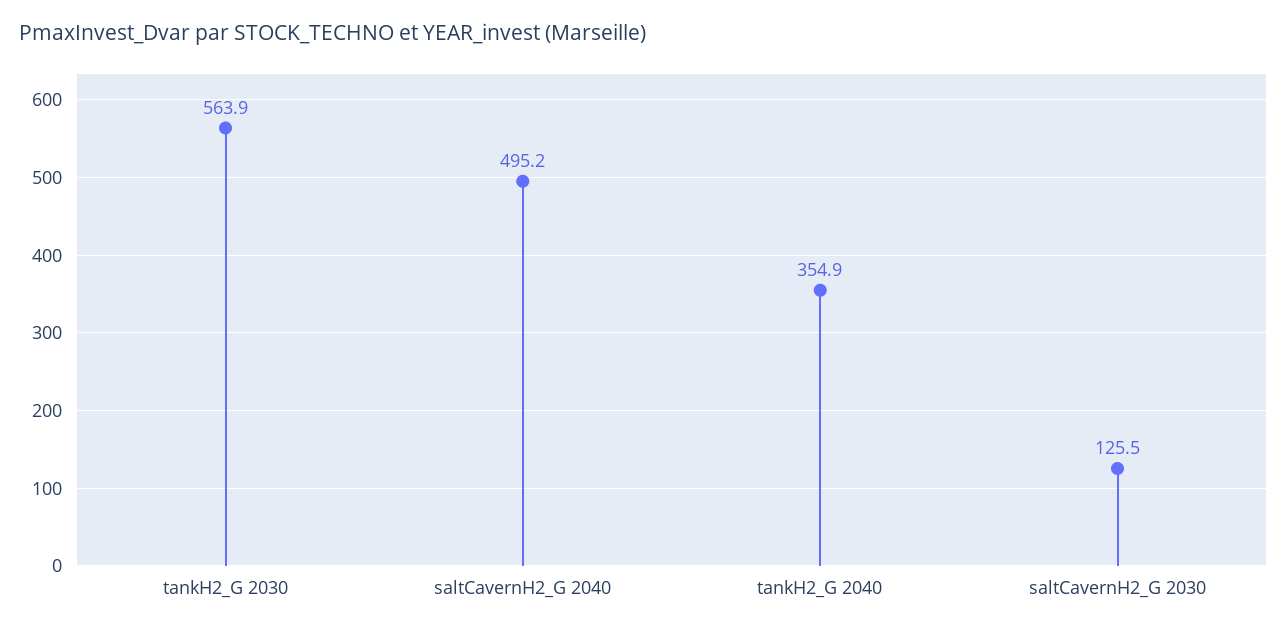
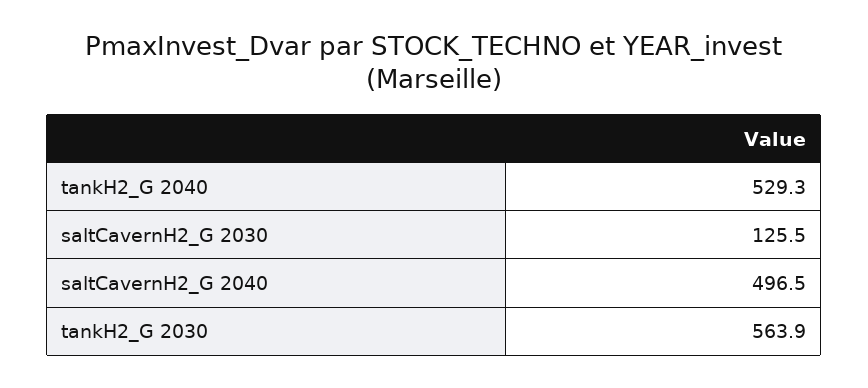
  {
    "tankH2_G 2030": 563.9,
-   "saltCavernH2_G 2040": 495.2,
+   "saltCavernH2_G 2040": 496.5,
-   "tankH2_G 2040": 354.9,
+   "tankH2_G 2040": 529.3,
    "saltCavernH2_G 2030": 125.5
  }

